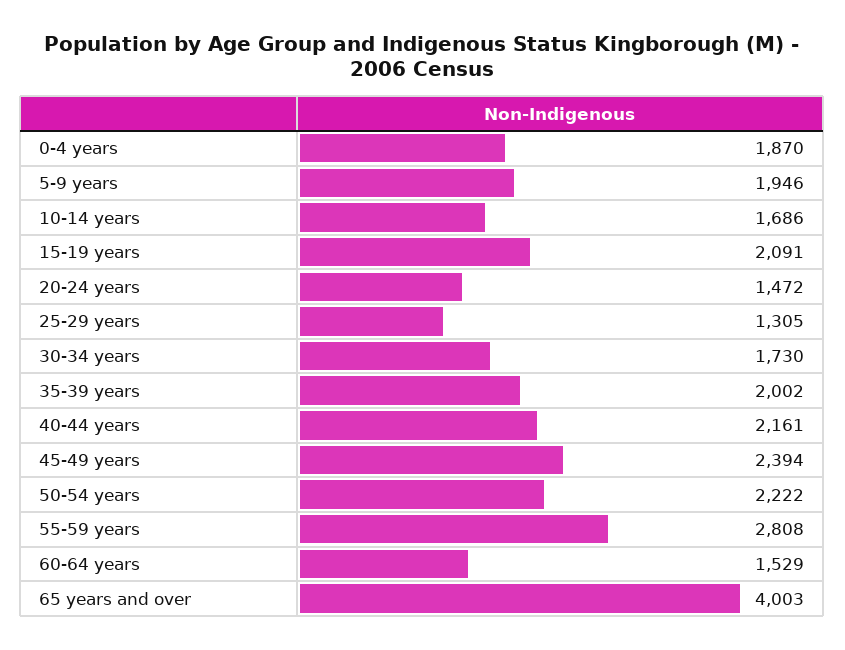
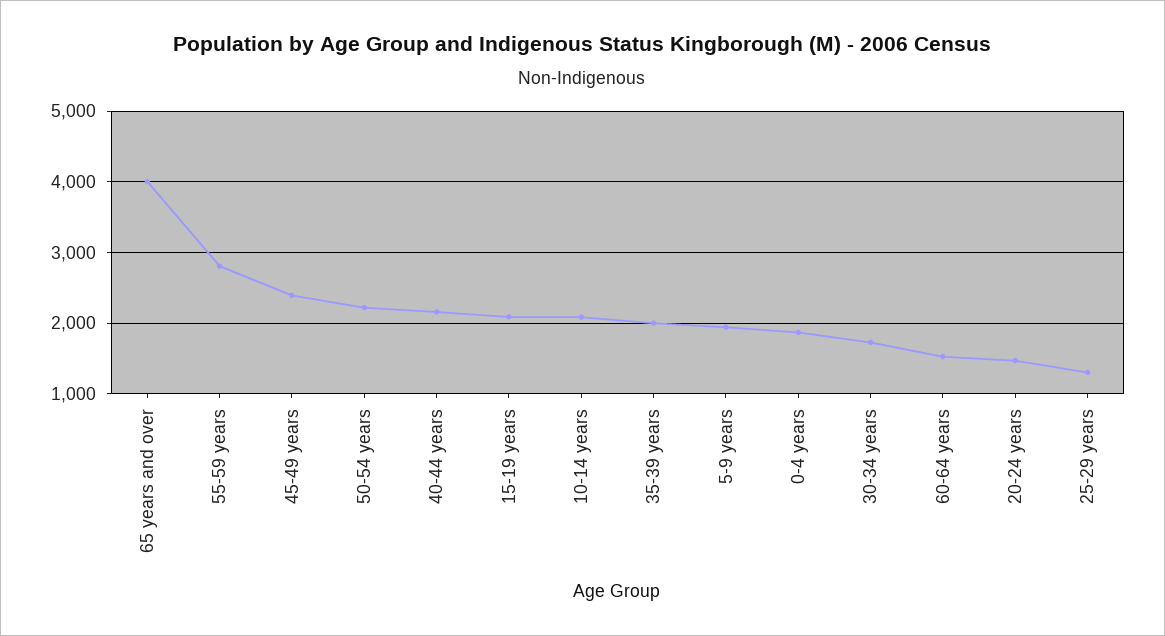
  {
    "0-4 years": 1870,
    "5-9 years": 1946,
-   "10-14 years": 1686,
+   "10-14 years": 2100,
    "15-19 years": 2091,
    "20-24 years": 1472,
    "25-29 years": 1305,
    "30-34 years": 1730,
    "35-39 years": 2002,
    "40-44 years": 2161,
    "45-49 years": 2394,
    "50-54 years": 2222,
    "55-59 years": 2808,
    "60-64 years": 1529,
    "65 years and over": 4003
  }

